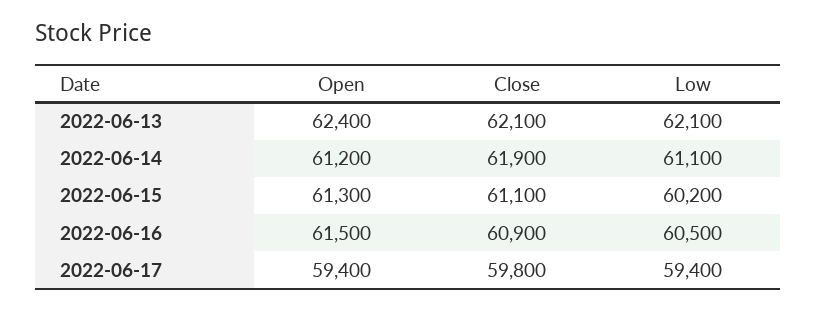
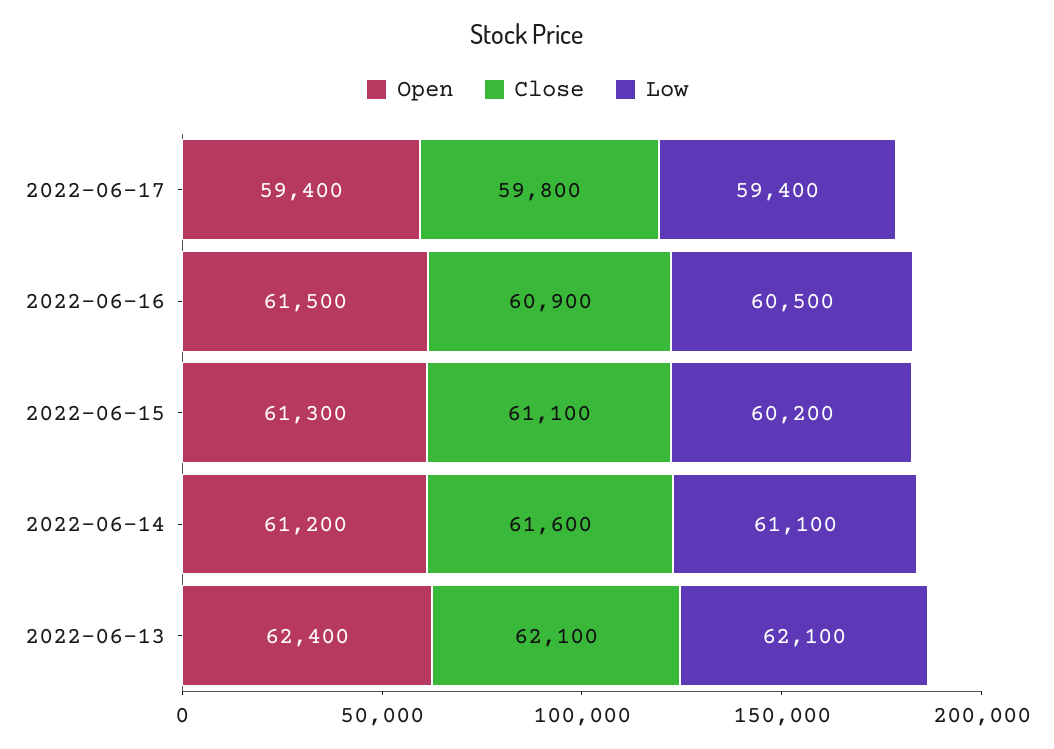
  {
    "Open": {
      "2022-06-13": 62400,
      "2022-06-14": 61200,
      "2022-06-15": 61300,
      "2022-06-16": 61500,
      "2022-06-17": 59400
    },
    "Close": {
      "2022-06-13": 62100,
-     "2022-06-14": 61900,
+     "2022-06-14": 61600,
      "2022-06-15": 61100,
      "2022-06-16": 60900,
      "2022-06-17": 59800
    },
    "Low": {
      "2022-06-13": 62100,
      "2022-06-14": 61100,
      "2022-06-15": 60200,
      "2022-06-16": 60500,
      "2022-06-17": 59400
    }
  }

